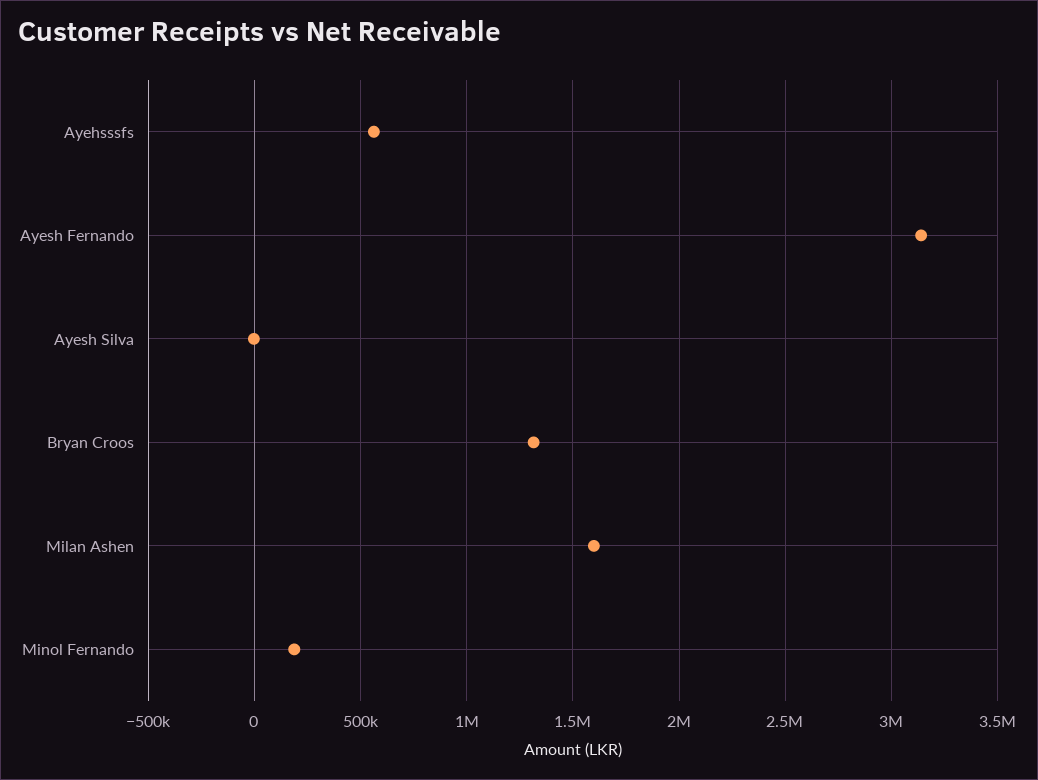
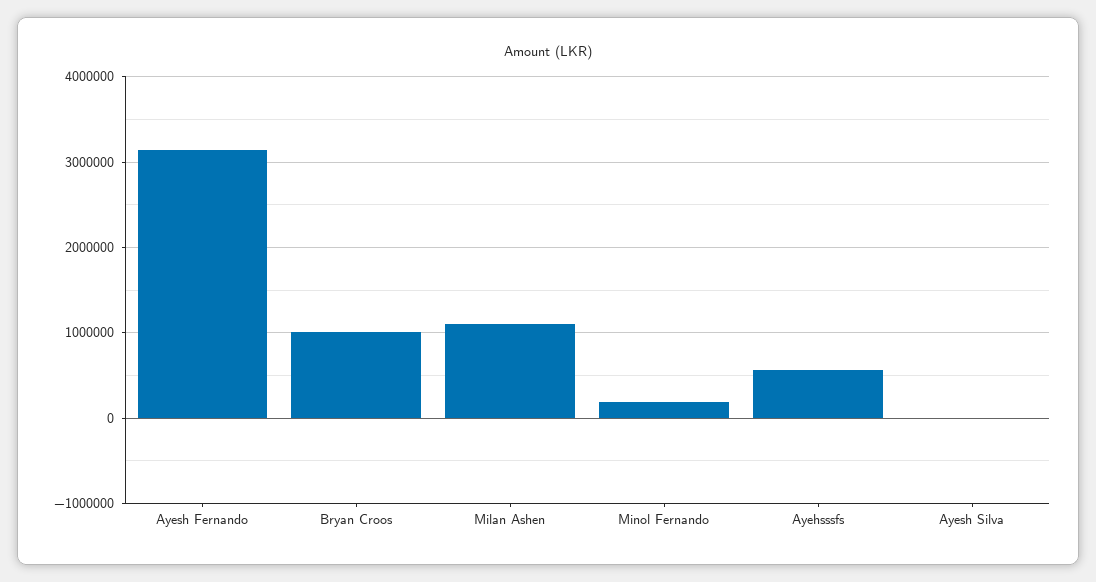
  {
    "Ayehsssfs": 550000,
    "Ayesh Fernando": 3150000,
    "Ayesh Silva": 0,
-   "Bryan Croos": 1300000,
+   "Bryan Croos": 1000000,
-   "Milan Ashen": 1600000,
+   "Milan Ashen": 1100000,
    "Minol Fernando": 200000
  }

